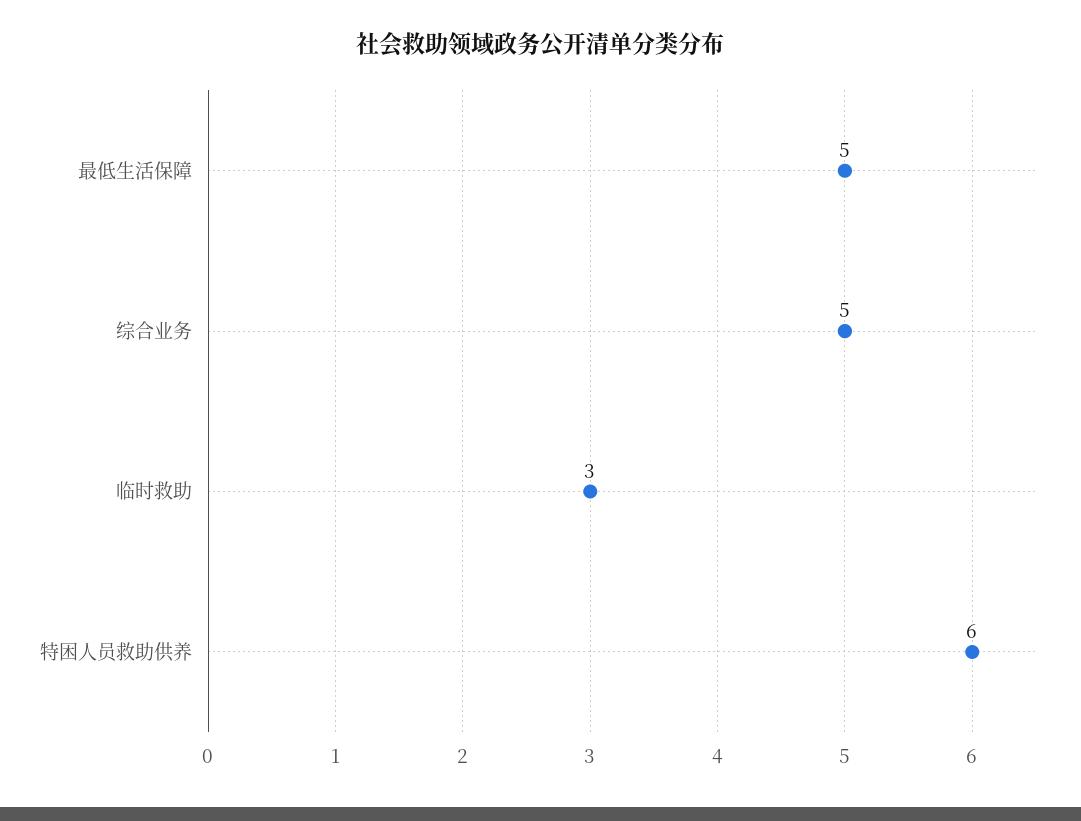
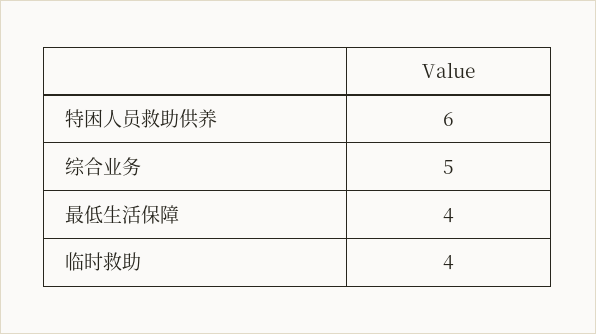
  {
-   "最低生活保障": 5,
+   "最低生活保障": 4,
    "综合业务": 5,
-   "临时救助": 3,
+   "临时救助": 4,
    "特困人员救助供养": 6
  }

